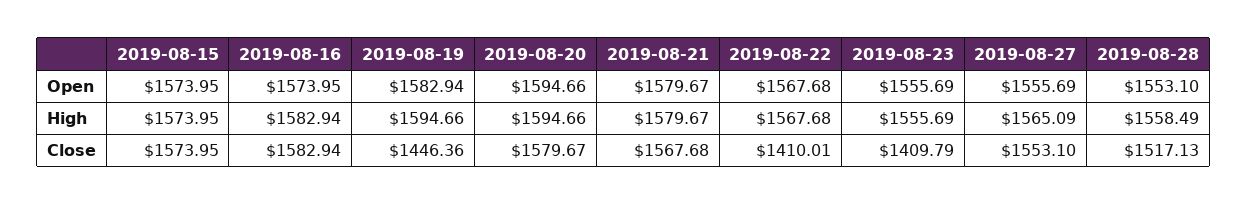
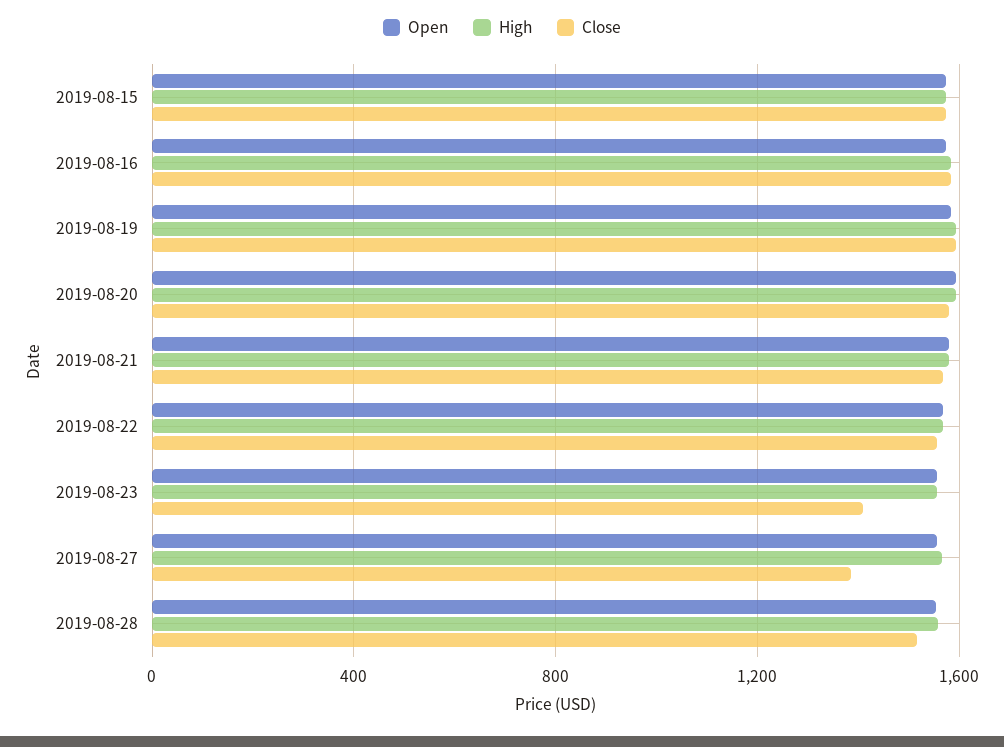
  {
    "Open": {
      "2019-08-15": 1573.95,
      "2019-08-16": 1573.95,
      "2019-08-19": 1582.94,
      "2019-08-20": 1594.66,
      "2019-08-21": 1579.67,
      "2019-08-22": 1567.68,
      "2019-08-23": 1555.69,
      "2019-08-27": 1555.69,
      "2019-08-28": 1553.1
    },
    "High": {
      "2019-08-15": 1573.95,
      "2019-08-16": 1582.94,
      "2019-08-19": 1594.66,
      "2019-08-20": 1594.66,
      "2019-08-21": 1579.67,
      "2019-08-22": 1567.68,
      "2019-08-23": 1555.69,
      "2019-08-27": 1565.09,
      "2019-08-28": 1558.49
    },
    "Close": {
      "2019-08-15": 1573.95,
      "2019-08-16": 1582.94,
-     "2019-08-19": 1446.36,
+     "2019-08-19": 1600,
      "2019-08-20": 1579.67,
      "2019-08-21": 1567.68,
-     "2019-08-22": 1410.01,
+     "2019-08-22": 1550,
      "2019-08-23": 1409.79,
-     "2019-08-27": 1553.1,
+     "2019-08-27": 1400,
      "2019-08-28": 1517.13
    }
  }

